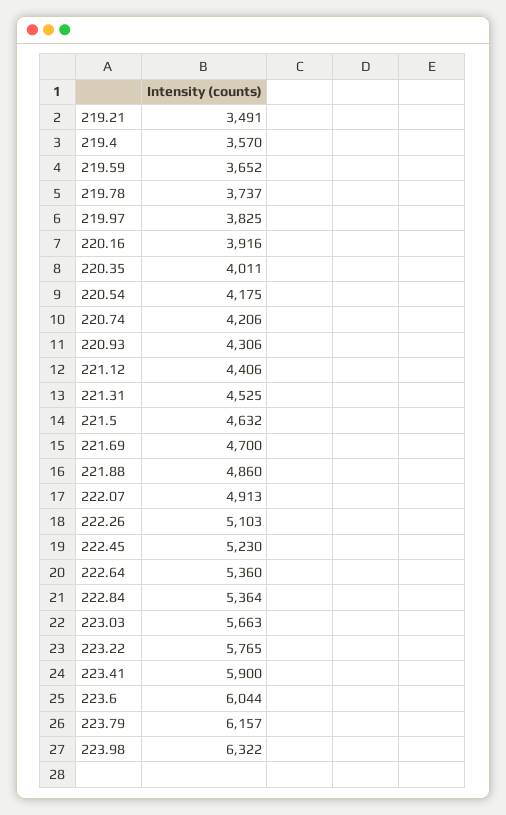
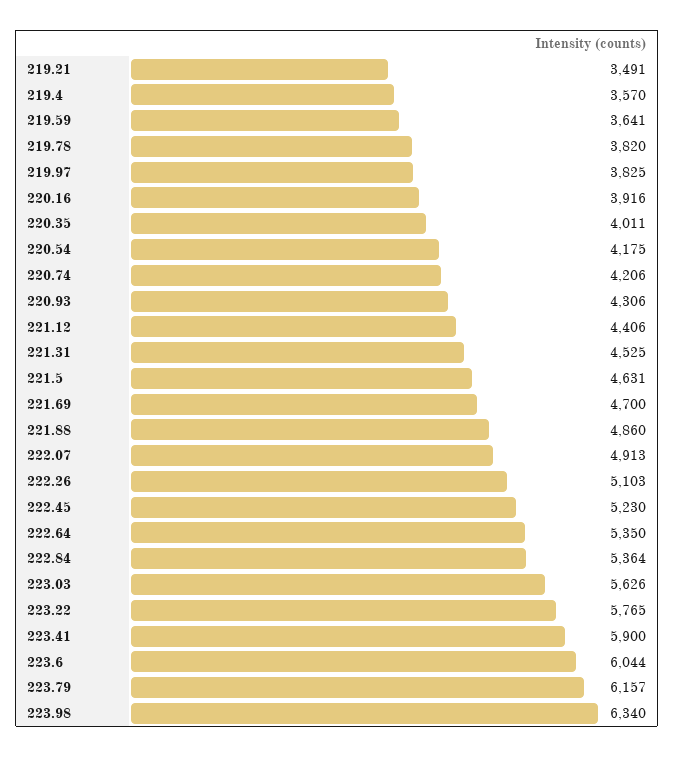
  {
    "219.21": 3491,
    "219.4": 3570,
-   "219.59": 3652,
+   "219.59": 3641,
-   "219.78": 3737,
+   "219.78": 3820,
    "219.97": 3825,
    "220.16": 3916,
    "220.35": 4011,
    "220.54": 4175,
    "220.74": 4206,
    "220.93": 4306,
    "221.12": 4406,
    "221.31": 4525,
-   "221.5": 4632,
+   "221.5": 4631,
    "221.69": 4700,
    "221.88": 4860,
    "222.07": 4913,
    "222.26": 5103,
    "222.45": 5230,
-   "222.64": 5360,
+   "222.64": 5350,
    "222.84": 5364,
-   "223.03": 5663,
+   "223.03": 5626,
    "223.22": 5765,
    "223.41": 5900,
    "223.6": 6044,
    "223.79": 6157,
-   "223.98": 6322
+   "223.98": 6340
  }

